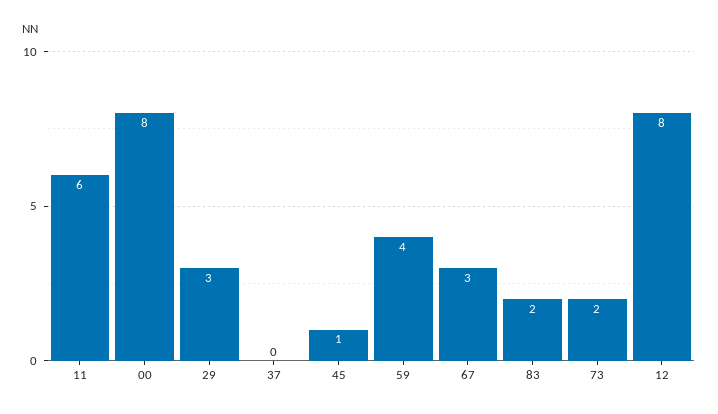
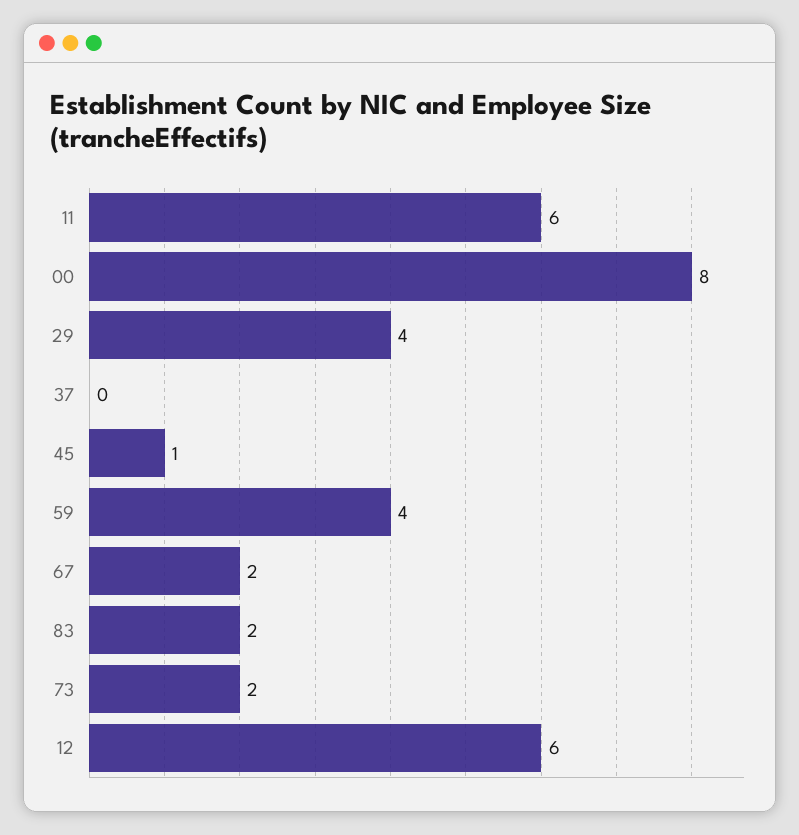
  {
    "11": 6,
    "00": 8,
-   "29": 3,
+   "29": 4,
    "37": 0,
    "45": 1,
    "59": 4,
-   "67": 3,
+   "67": 2,
    "83": 2,
    "73": 2,
-   "12": 8
+   "12": 6
  }

